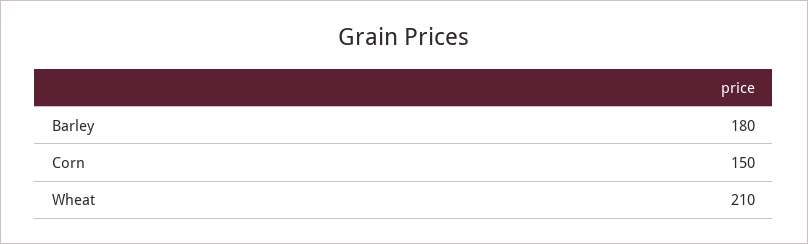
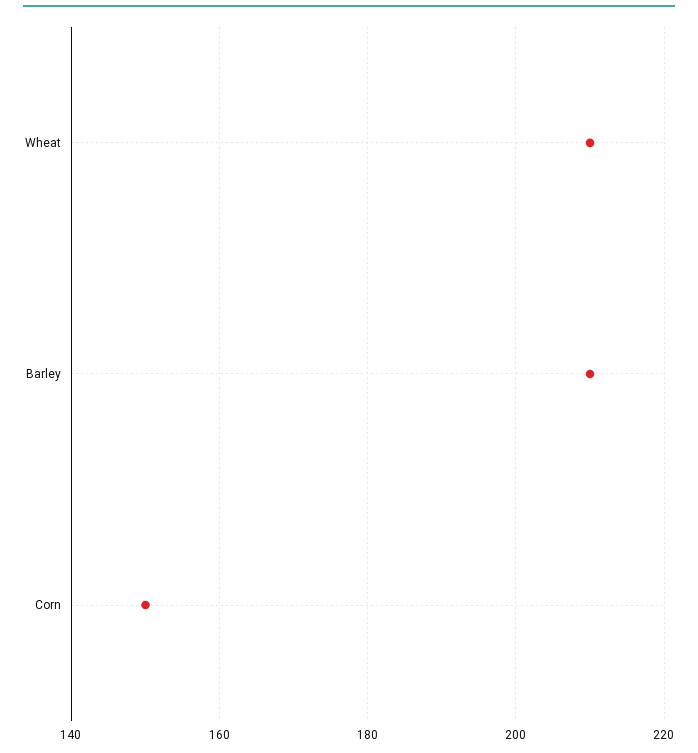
  {
-   "Barley": 180,
+   "Barley": 210,
    "Corn": 150,
    "Wheat": 210
  }

